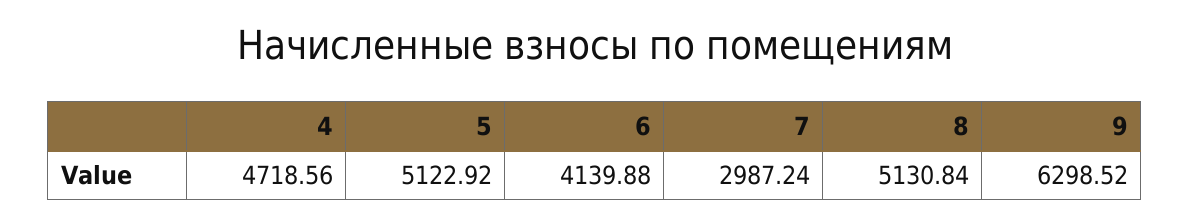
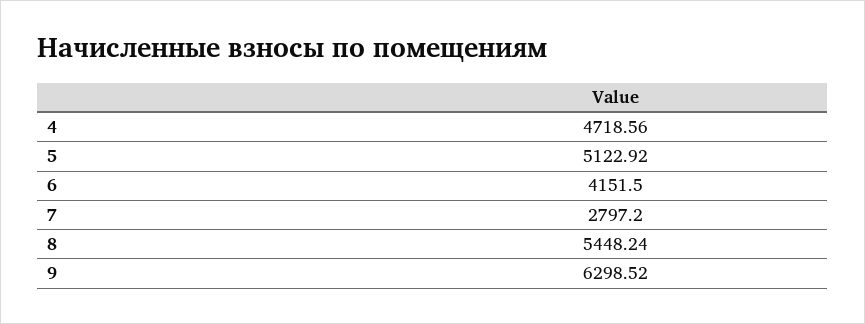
  {
    "4": 4718.56,
    "5": 5122.92,
-   "6": 4139.88,
+   "6": 4151.5,
-   "7": 2987.24,
+   "7": 2797.2,
-   "8": 5130.84,
+   "8": 5448.24,
    "9": 6298.52
  }

